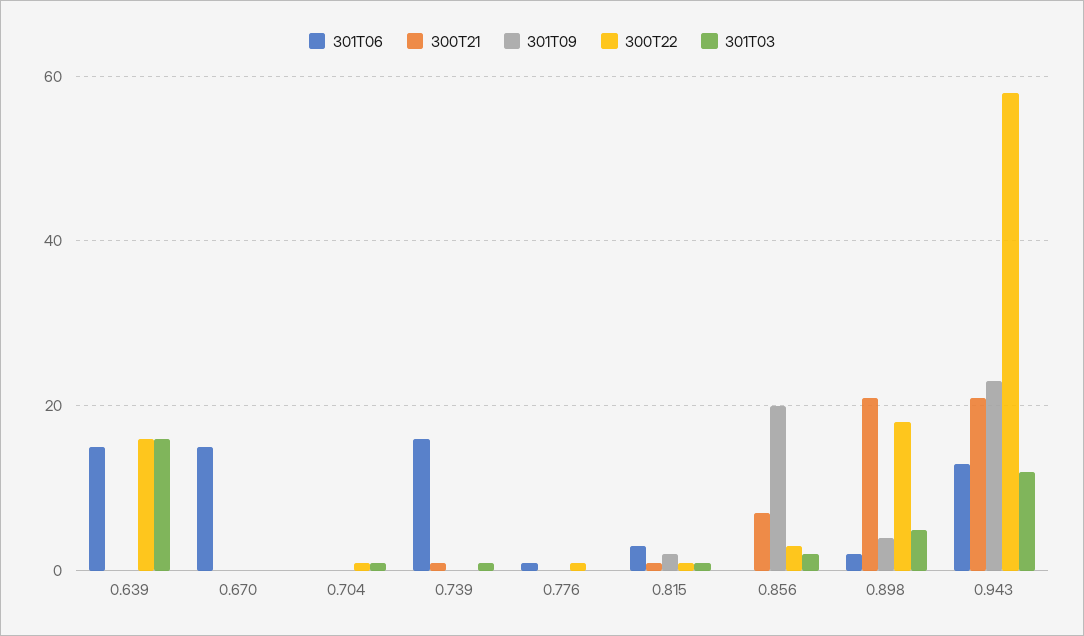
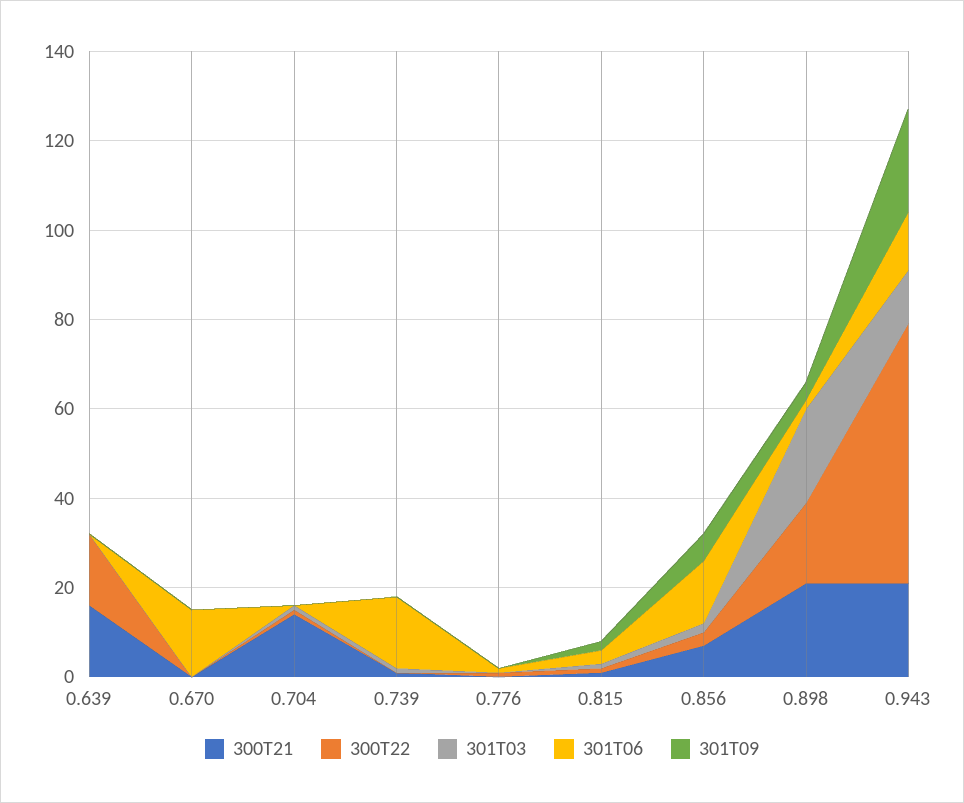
  {
    "301T06": {
-     "0.639": 15,
+     "0.639": 0,
      "0.670": 15,
      "0.704": 0,
      "0.739": 15,
      "0.776": 0,
      "0.815": 5,
-     "0.856": 0,
+     "0.856": 15,
      "0.898": 0,
      "0.943": 15
    },
    "300T21": {
-     "0.639": 0,
+     "0.639": 15,
      "0.670": 0,
-     "0.704": 0,
+     "0.704": 15,
      "0.739": 0,
      "0.776": 0,
      "0.815": 0,
      "0.856": 5,
      "0.898": 20,
      "0.943": 20
    },
    "301T09": {
      "0.639": 0,
      "0.670": 0,
      "0.704": 0,
      "0.739": 0,
      "0.776": 0,
      "0.815": 0,
-     "0.856": 20,
+     "0.856": 5,
      "0.898": 5,
      "0.943": 25
    },
    "300T22": {
      "0.639": 15,
      "0.670": 0,
      "0.704": 0,
      "0.739": 0,
      "0.776": 0,
      "0.815": 0,
      "0.856": 5,
      "0.898": 20,
      "0.943": 60
    },
    "301T03": {
-     "0.639": 15,
+     "0.639": 0,
      "0.670": 0,
      "0.704": 0,
      "0.739": 0,
      "0.776": 0,
      "0.815": 0,
      "0.856": 0,
-     "0.898": 5,
+     "0.898": 20,
      "0.943": 10
    }
  }

